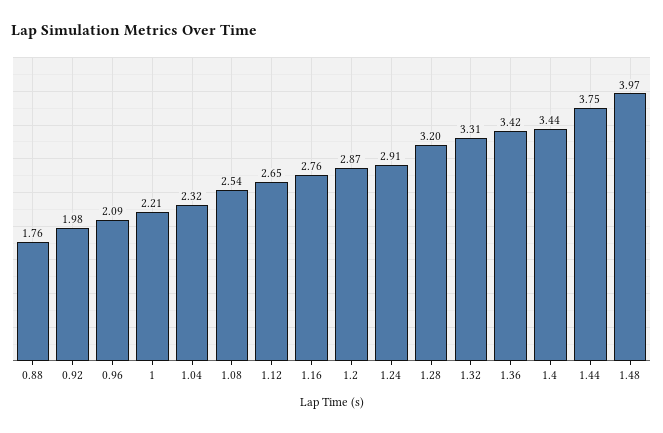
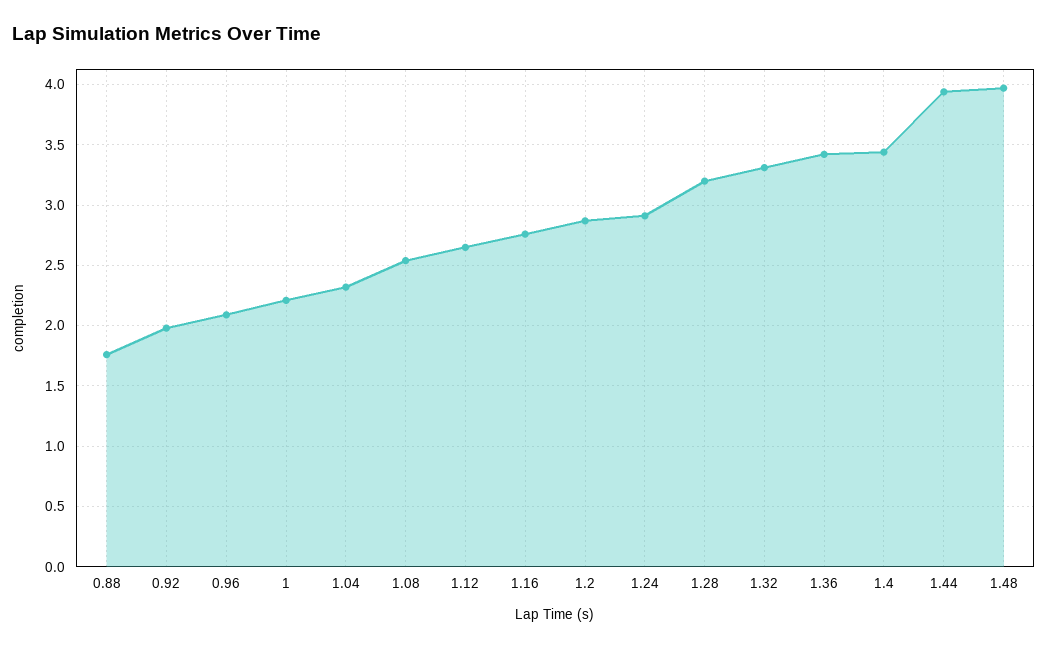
  {
    "0.88": 1.76,
    "0.92": 1.98,
    "0.96": 2.09,
    "1": 2.21,
    "1.04": 2.32,
    "1.08": 2.54,
    "1.12": 2.65,
    "1.16": 2.76,
    "1.2": 2.87,
    "1.24": 2.91,
    "1.28": 3.2,
    "1.32": 3.31,
    "1.36": 3.42,
    "1.4": 3.44,
-   "1.44": 3.75,
+   "1.44": 3.95,
    "1.48": 3.97
  }

